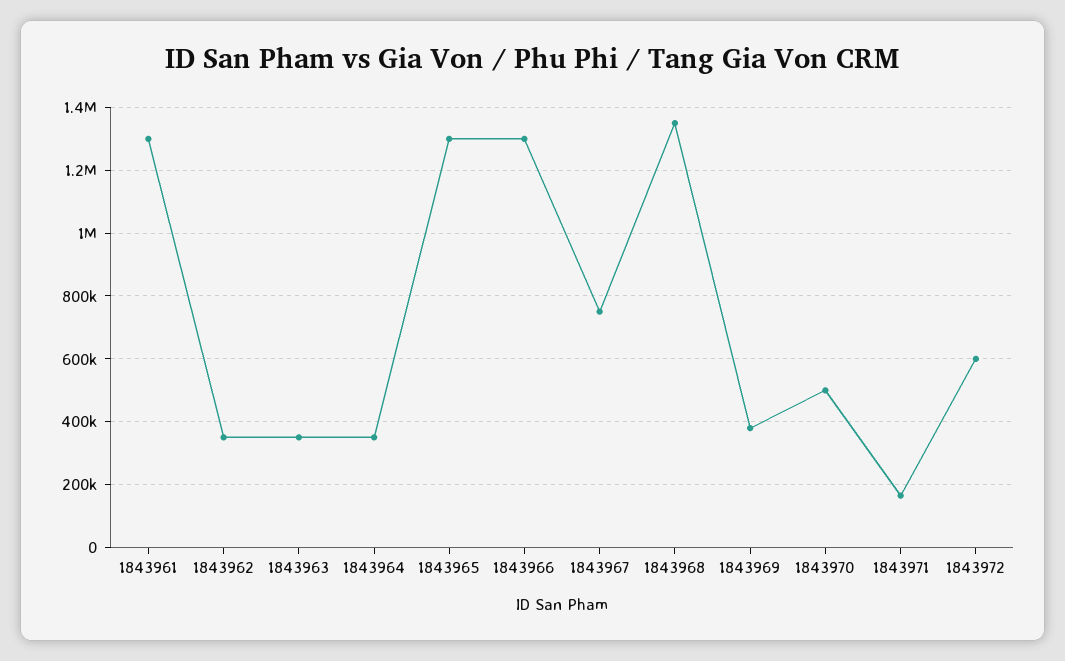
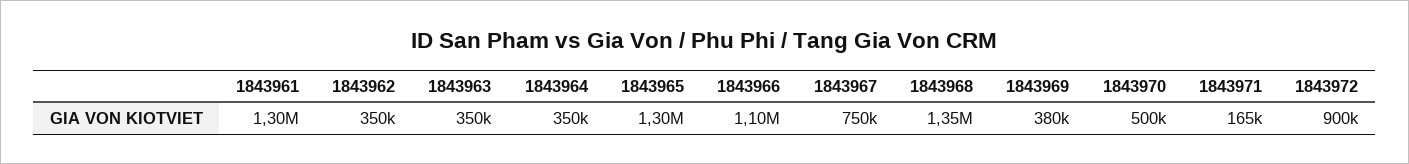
  {
    "1843961": 1300000,
    "1843962": 350000,
    "1843963": 350000,
    "1843964": 350000,
    "1843965": 1300000,
-   "1843966": 1300000,
+   "1843966": 1100000,
    "1843967": 750000,
    "1843968": 1350000,
    "1843969": 380000,
    "1843970": 500000,
    "1843971": 165000,
-   "1843972": 600000
+   "1843972": 900000
  }

